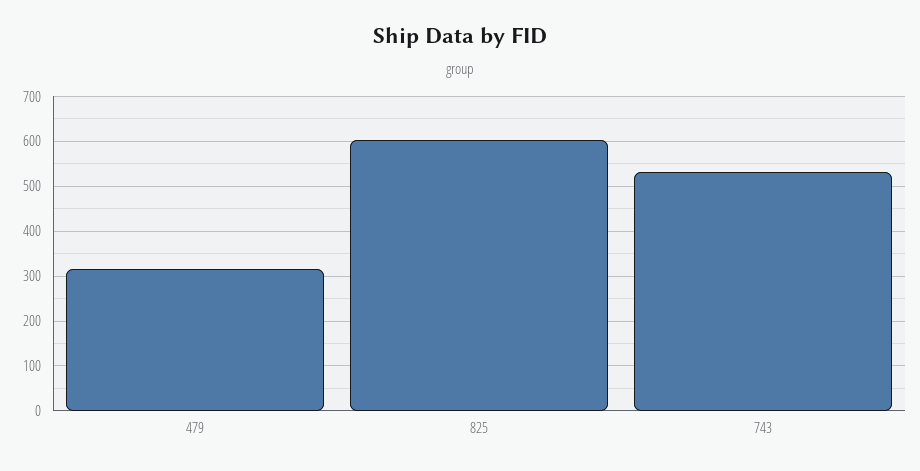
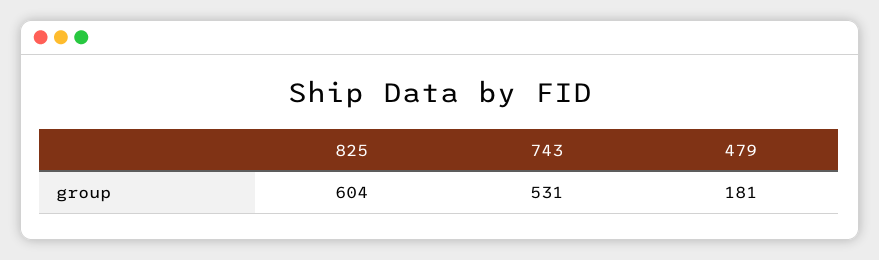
  {
-   "479": 320,
+   "479": 181,
    "825": 604,
    "743": 531
  }

